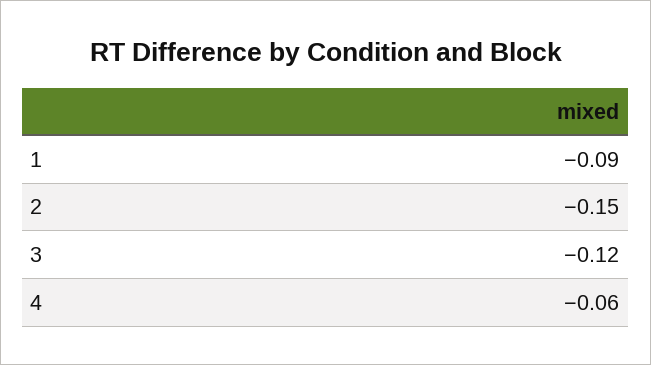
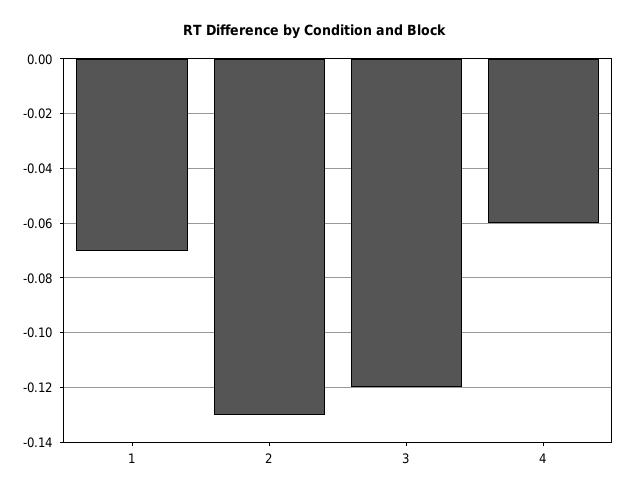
  {
-   "1": -0.09,
+   "1": -0.07,
-   "2": -0.15,
+   "2": -0.13,
    "3": -0.12,
    "4": -0.06
  }

